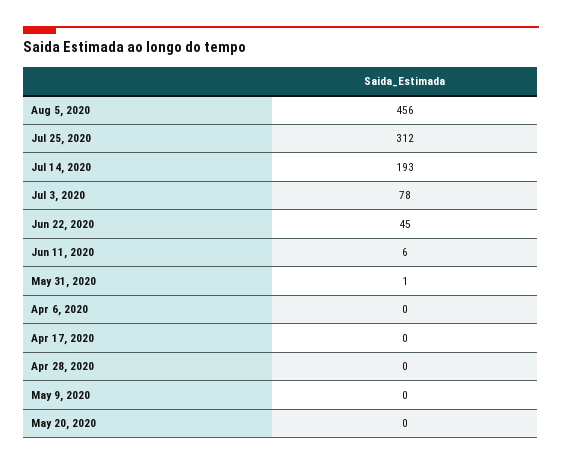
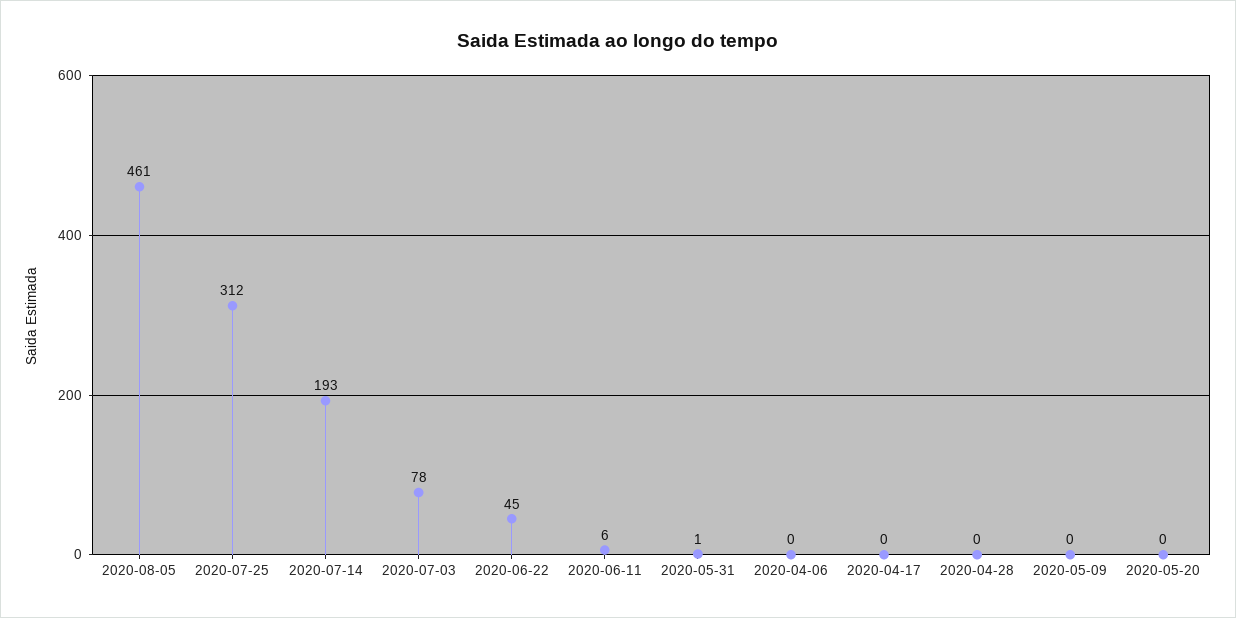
  {
-   "Aug 5, 2020": 456,
+   "Aug 5, 2020": 461,
    "Jul 25, 2020": 312,
    "Jul 14, 2020": 193,
    "Jul 3, 2020": 78,
    "Jun 22, 2020": 45,
    "Jun 11, 2020": 6,
    "May 31, 2020": 1,
    "Apr 6, 2020": 0,
    "Apr 17, 2020": 0,
    "Apr 28, 2020": 0,
    "May 9, 2020": 0,
    "May 20, 2020": 0
  }

